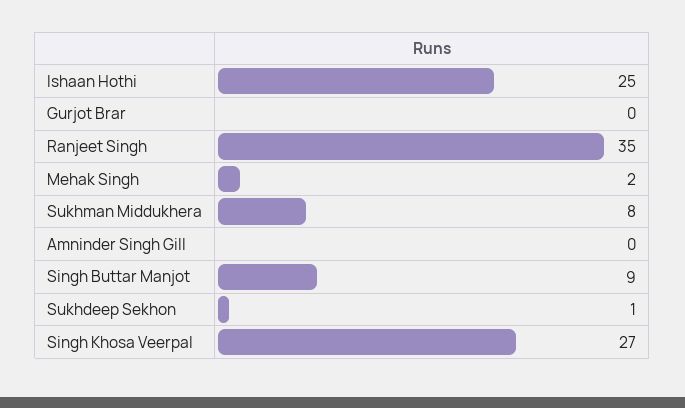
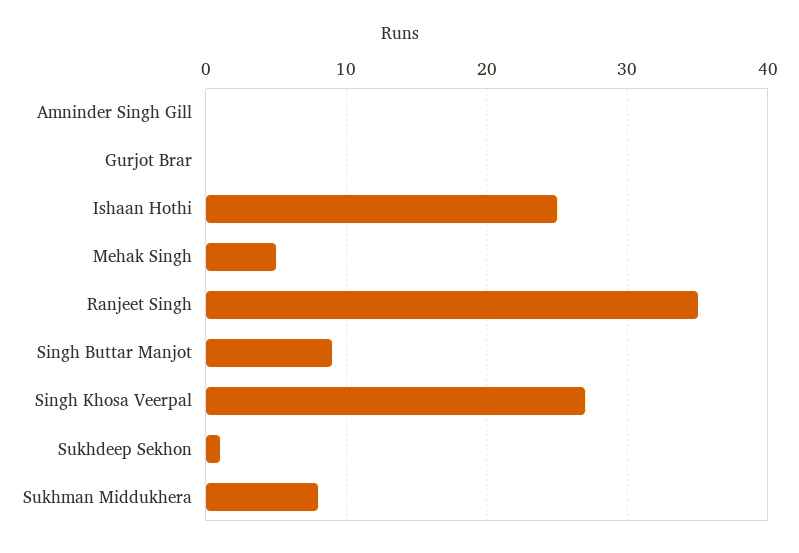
  {
    "Ishaan Hothi": 25,
    "Gurjot Brar": 0,
    "Ranjeet Singh": 35,
-   "Mehak Singh": 2,
+   "Mehak Singh": 5,
    "Sukhman Middukhera": 8,
    "Amninder Singh Gill": 0,
    "Singh Buttar Manjot": 9,
    "Sukhdeep Sekhon": 1,
    "Singh Khosa Veerpal": 27
  }

